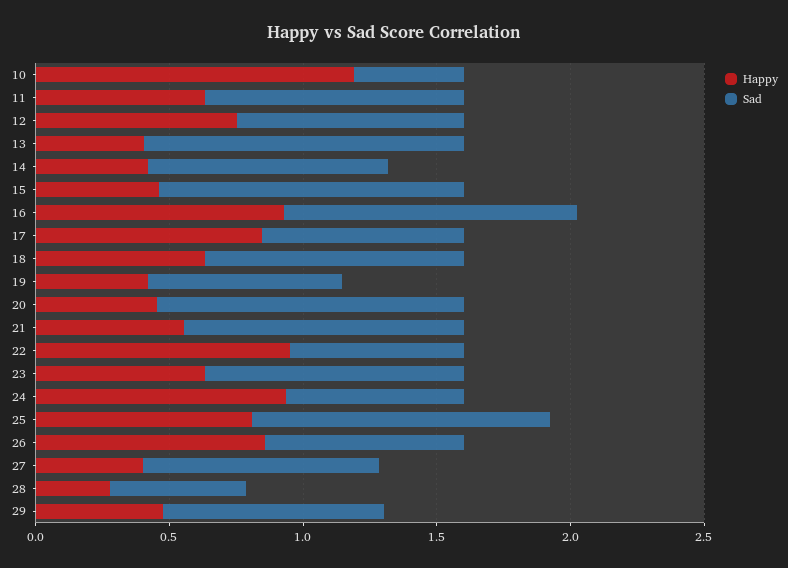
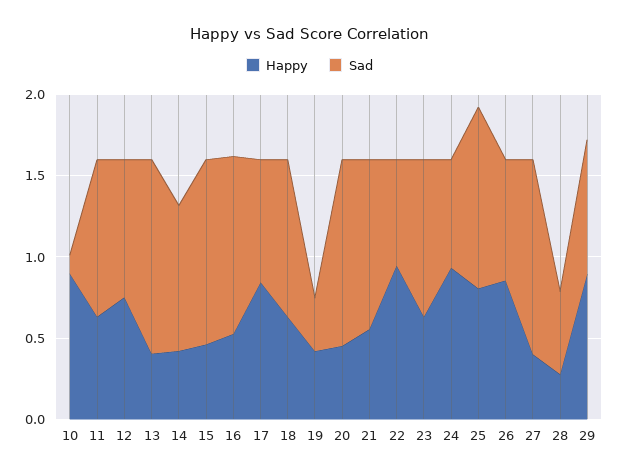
  {
    "Happy": {
-     "10": 1.2,
+     "10": 0.9,
      "11": 0.6,
      "12": 0.8,
      "13": 0.4,
      "14": 0.4,
      "15": 0.5,
-     "16": 0.9,
+     "16": 0.5,
      "17": 0.8,
      "18": 0.6,
      "19": 0.4,
      "20": 0.5,
      "21": 0.6,
      "22": 0.9,
      "23": 0.6,
      "24": 0.9,
      "25": 0.8,
      "26": 0.9,
      "27": 0.4,
      "28": 0.3,
-     "29": 0.5
+     "29": 0.9
    },
    "Sad": {
-     "10": 0.4,
+     "10": 0.1,
      "11": 1,
      "12": 0.8,
      "13": 1.2,
      "14": 0.9,
      "15": 1.1,
      "16": 1.1,
      "17": 0.8,
      "18": 1,
-     "19": 0.7,
+     "19": 0.3,
      "20": 1.1,
      "21": 1,
      "22": 0.7,
      "23": 1,
      "24": 0.7,
      "25": 1.1,
      "26": 0.7,
-     "27": 0.9,
+     "27": 1.2,
      "28": 0.5,
      "29": 0.8
    }
  }

